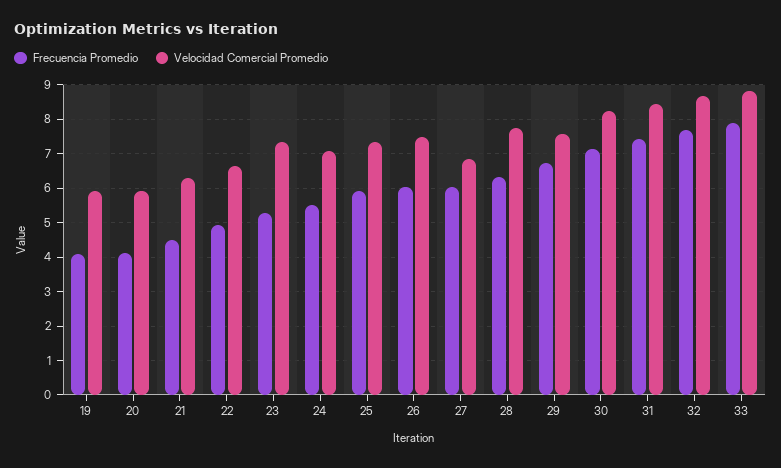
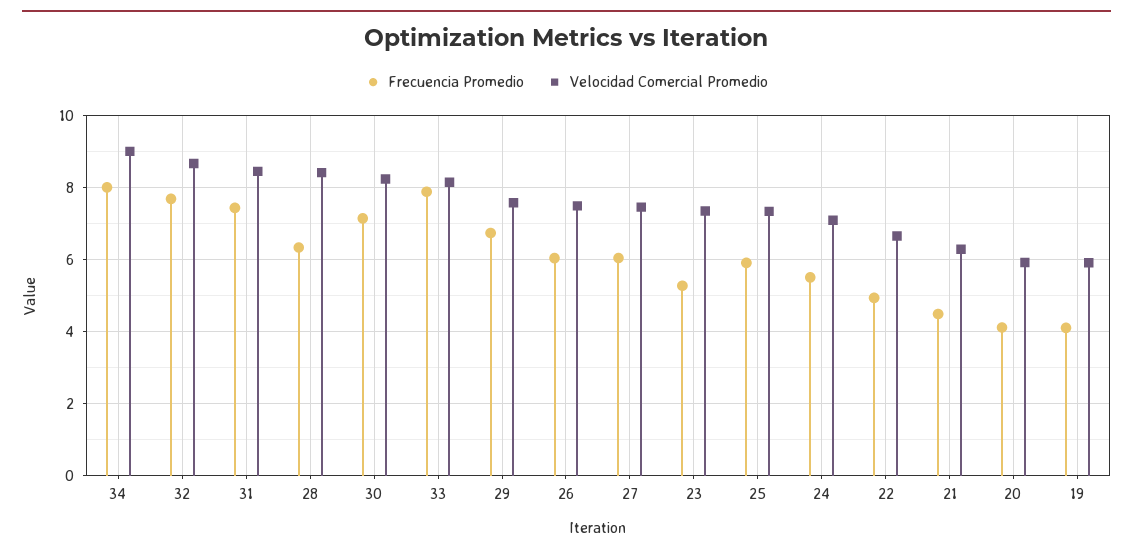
  {
    "Frecuencia Promedio": {
      "19": 4.2,
      "20": 4.2,
      "21": 4.4,
      "22": 5,
      "23": 5.2,
      "24": 5.6,
      "25": 6,
      "26": 6,
      "27": 6,
      "28": 6.4,
      "29": 6.8,
      "30": 7.2,
      "31": 7.4,
      "32": 7.6,
-     "33": 7.8
+     "33": 7.8,
+     "34": 8
    },
    "Velocidad Comercial Promedio": {
      "19": 6,
      "20": 6,
      "21": 6.2,
      "22": 6.6,
      "23": 7.4,
      "24": 7,
      "25": 7.4,
      "26": 7.4,
-     "27": 6.8,
+     "27": 7.4,
-     "28": 7.8,
+     "28": 8.4,
      "29": 7.6,
      "30": 8.2,
      "31": 8.4,
      "32": 8.6,
-     "33": 8.8
+     "33": 8.2,
+     "34": 9
    }
  }

